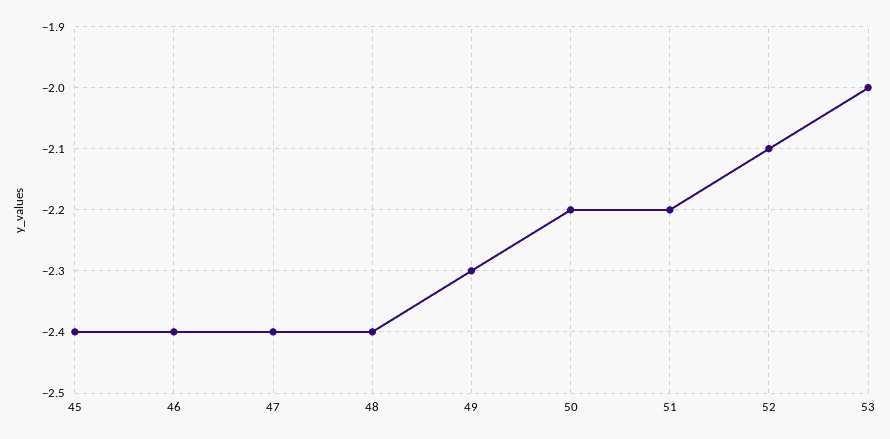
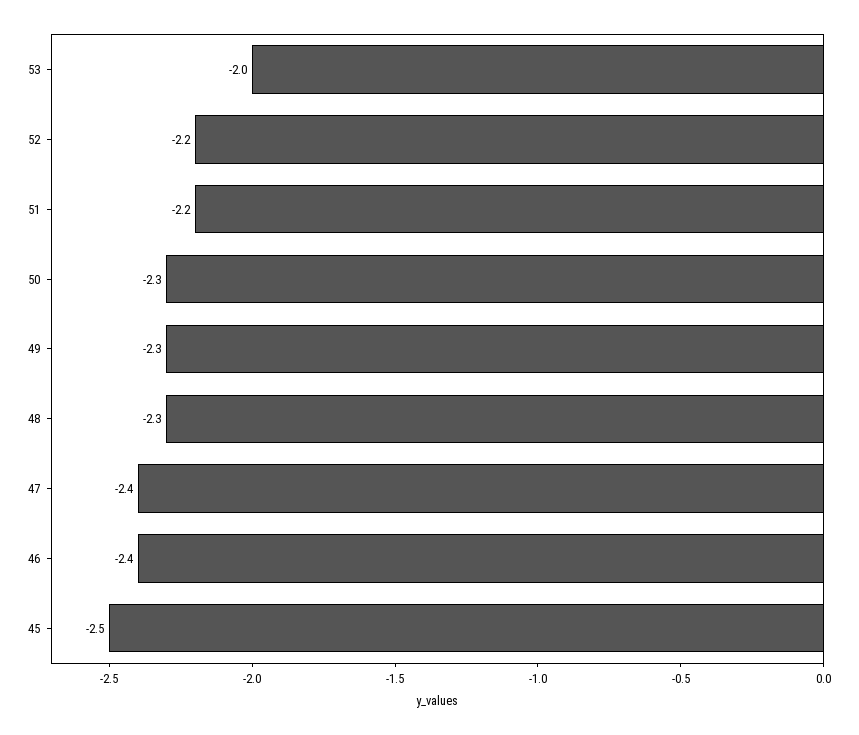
  {
-   "45": -2.4,
+   "45": -2.5,
    "46": -2.4,
    "47": -2.4,
-   "48": -2.4,
+   "48": -2.3,
    "49": -2.3,
-   "50": -2.2,
+   "50": -2.3,
    "51": -2.2,
-   "52": -2.1,
+   "52": -2.2,
    "53": -2
  }

